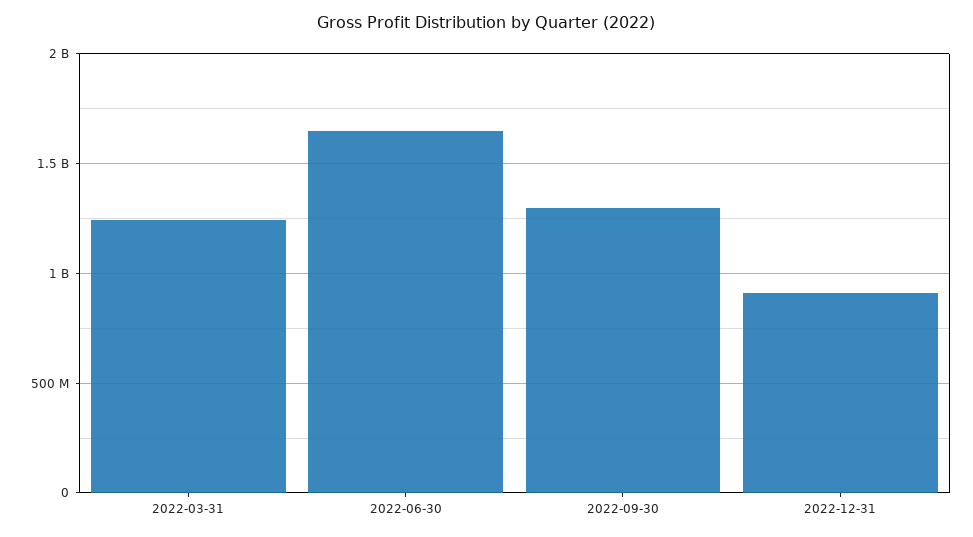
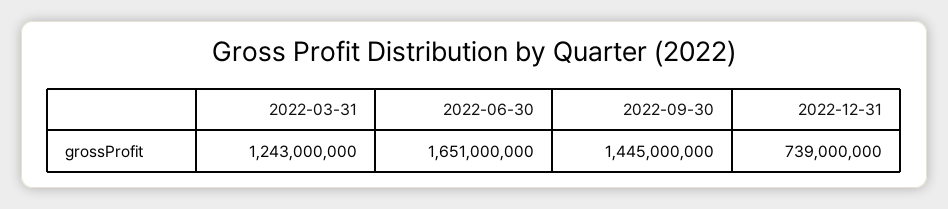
  {
    "2022-03-31": 1243000000,
    "2022-06-30": 1651000000,
-   "2022-09-30": 1300000000,
+   "2022-09-30": 1445000000,
-   "2022-12-31": 900000000
+   "2022-12-31": 739000000
  }

